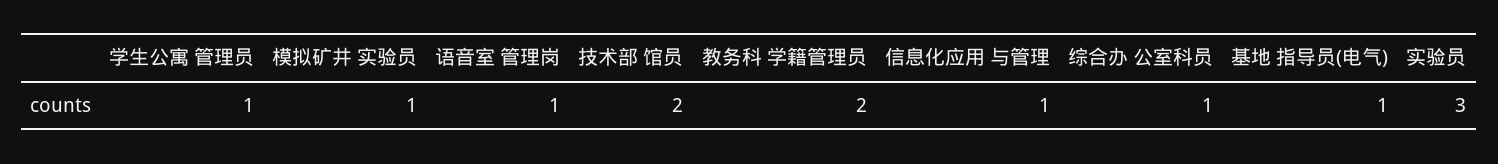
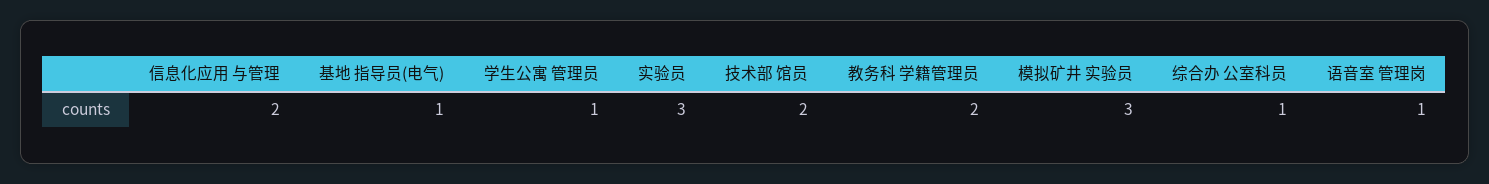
  {
    "学生公寓 管理员": 1,
-   "模拟矿井 实验员": 1,
+   "模拟矿井 实验员": 3,
    "语音室 管理岗": 1,
    "技术部 馆员": 2,
    "教务科 学籍管理员": 2,
-   "信息化应用 与管理": 1,
+   "信息化应用 与管理": 2,
    "综合办 公室科员": 1,
    "基地 指导员(电气)": 1,
    "实验员": 3
  }

